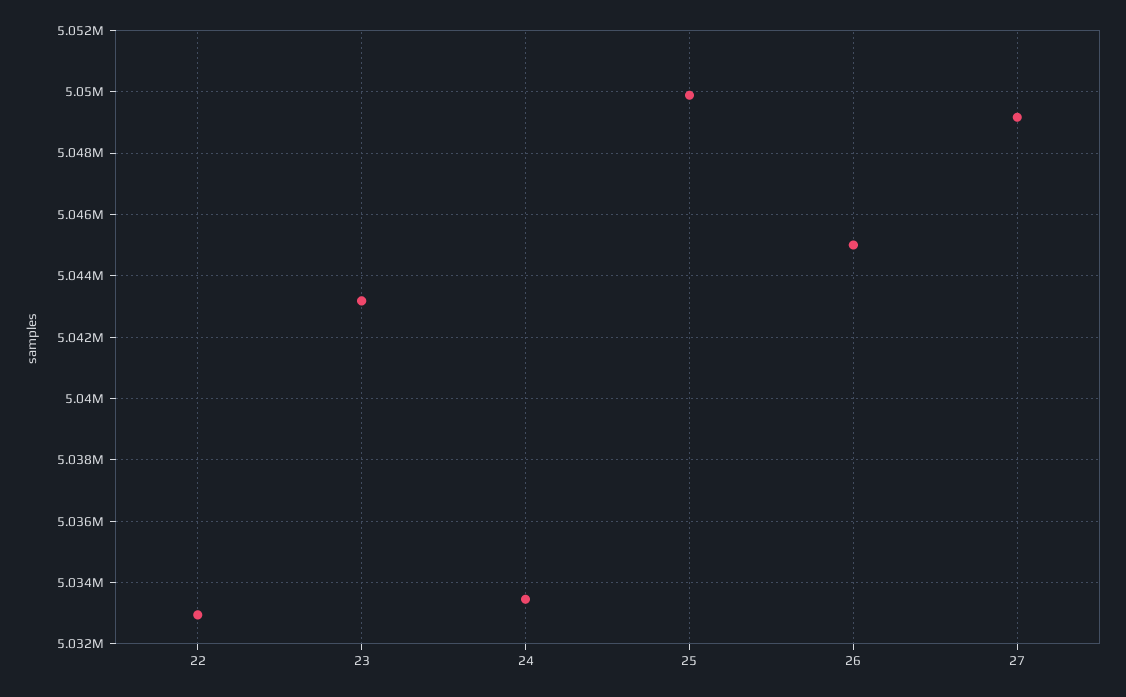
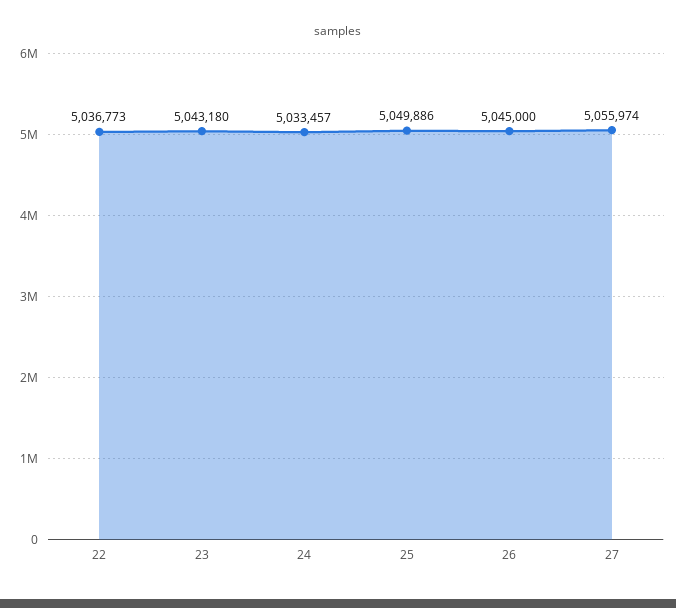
  {
-   "22": 5033000,
+   "22": 5036773,
    "23": 5043180,
    "24": 5033457,
    "25": 5049886,
    "26": 5045000,
-   "27": 5049200
+   "27": 5055974
  }

